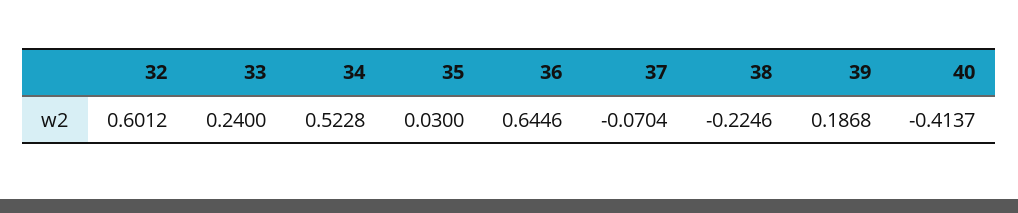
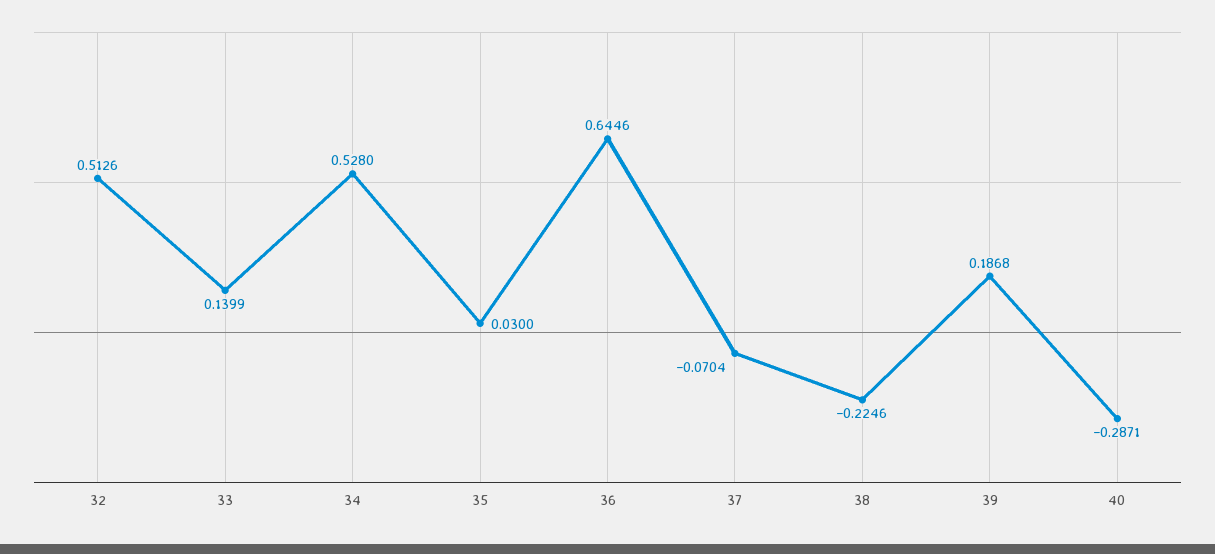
  {
-   "32": 0.6012,
+   "32": 0.5126,
-   "33": 0.24,
+   "33": 0.1399,
-   "34": 0.5228,
+   "34": 0.528,
    "35": 0.03,
    "36": 0.6446,
    "37": -0.0704,
    "38": -0.2246,
    "39": 0.1868,
-   "40": -0.4137
+   "40": -0.2871
  }

